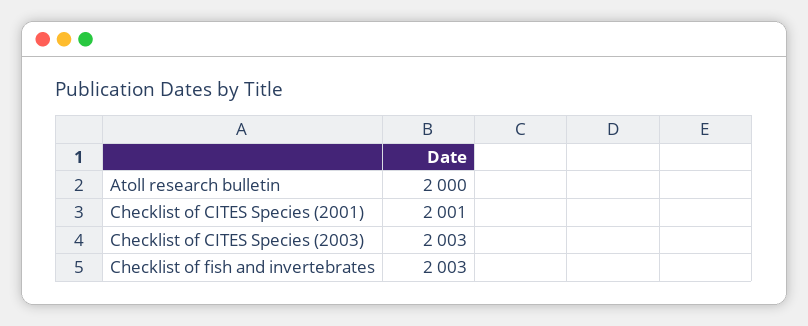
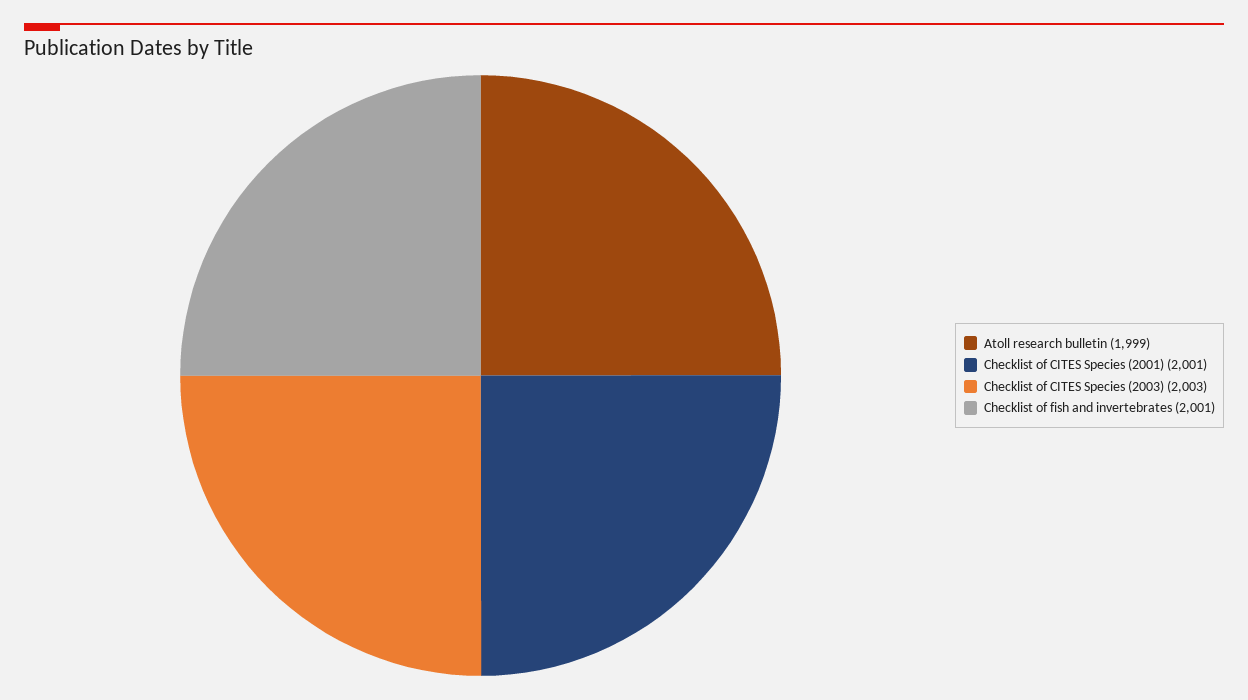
  {
-   "Atoll research bulletin": 2000,
+   "Atoll research bulletin": 1999,
    "Checklist of CITES Species (2001)": 2001,
    "Checklist of CITES Species (2003)": 2003,
-   "Checklist of fish and invertebrates": 2003
+   "Checklist of fish and invertebrates": 2001
  }

